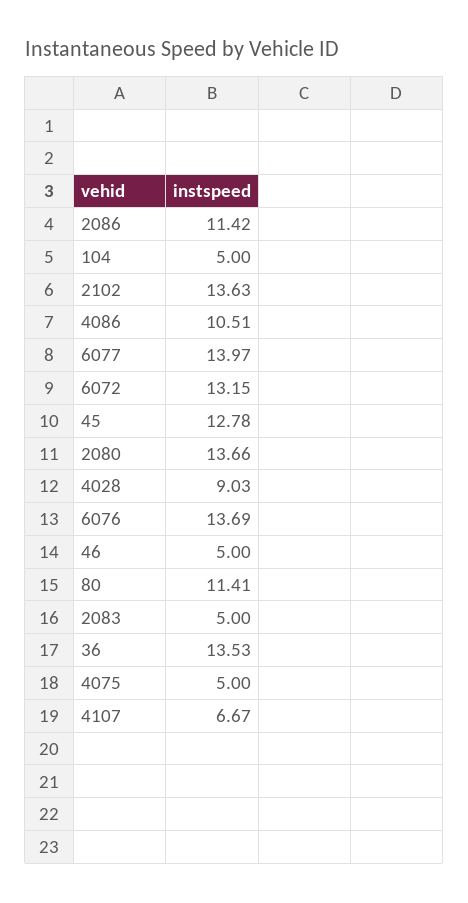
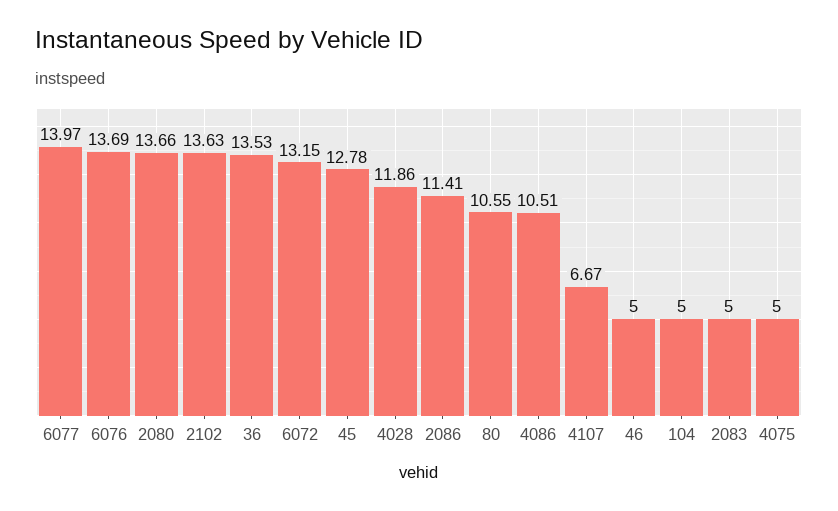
  {
-   "2086": 11.42,
+   "2086": 11.41,
    "104": 5,
    "2102": 13.63,
    "4086": 10.51,
    "6077": 13.97,
    "6072": 13.15,
    "45": 12.78,
    "2080": 13.66,
-   "4028": 9.03,
+   "4028": 11.86,
    "6076": 13.69,
    "46": 5,
-   "80": 11.41,
+   "80": 10.55,
    "2083": 5,
    "36": 13.53,
    "4075": 5,
    "4107": 6.67
  }

